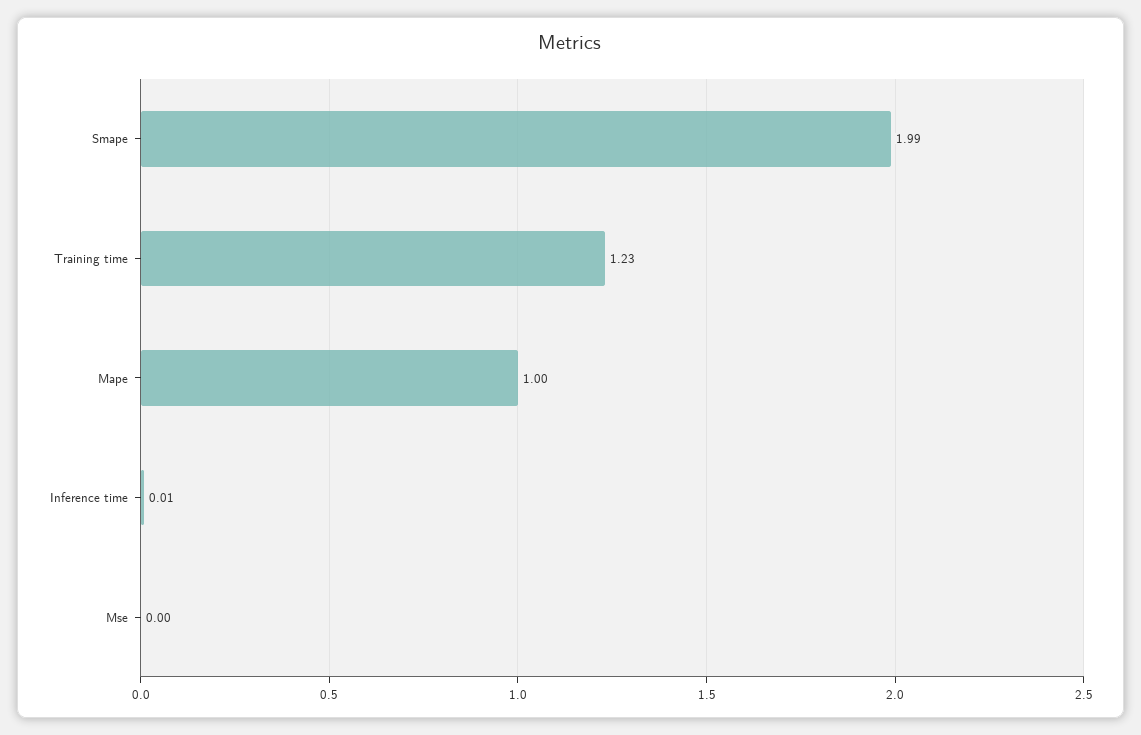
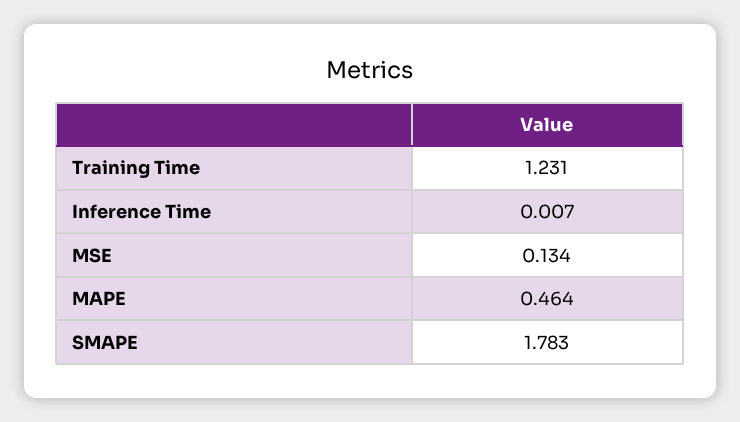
  {
-   "Smape": 1.99,
+   "Smape": 1.783,
    "Training time": 1.231,
-   "Mape": 1,
+   "Mape": 0.464,
    "Inference time": 0.007,
-   "Mse": 0
+   "Mse": 0.134
  }

